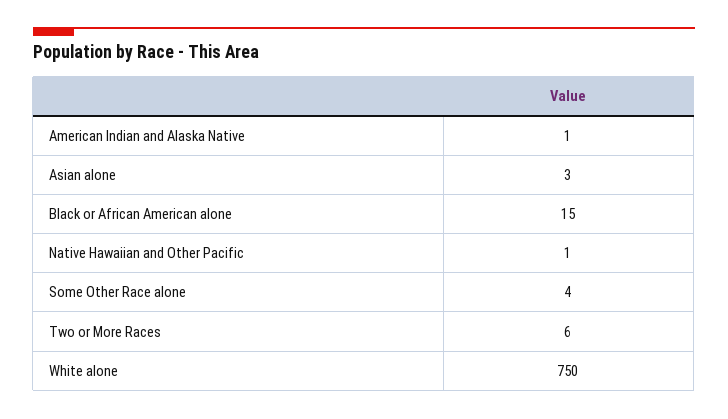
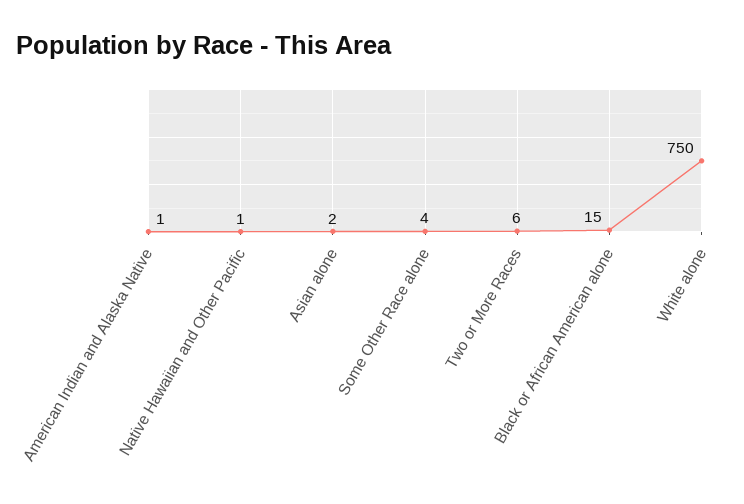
  {
    "American Indian and Alaska Native": 1,
-   "Asian alone": 3,
+   "Asian alone": 2,
    "Black or African American alone": 15,
    "Native Hawaiian and Other Pacific": 1,
    "Some Other Race alone": 4,
    "Two or More Races": 6,
    "White alone": 750
  }

